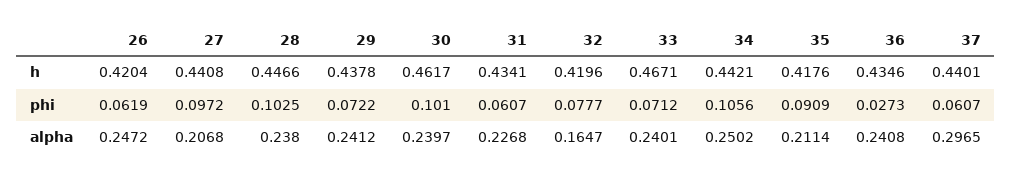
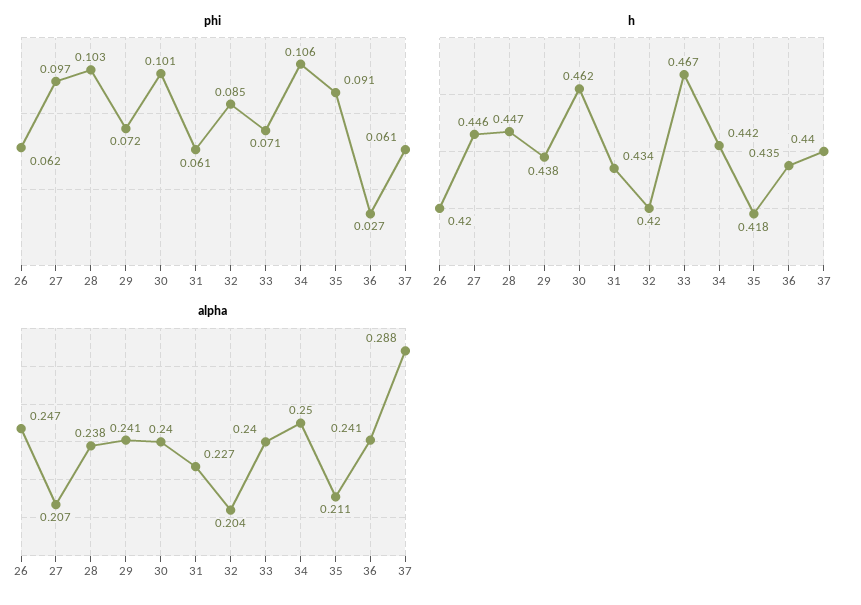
  {
    "h": {
      "26": 0.4204,
-     "27": 0.4408,
+     "27": 0.446,
      "28": 0.4466,
      "29": 0.4378,
      "30": 0.4617,
      "31": 0.4341,
      "32": 0.4196,
      "33": 0.4671,
      "34": 0.4421,
      "35": 0.4176,
      "36": 0.4346,
      "37": 0.4401
    },
    "phi": {
      "26": 0.0619,
      "27": 0.0972,
      "28": 0.1025,
      "29": 0.0722,
      "30": 0.101,
      "31": 0.0607,
-     "32": 0.0777,
+     "32": 0.085,
      "33": 0.0712,
      "34": 0.1056,
      "35": 0.0909,
      "36": 0.0273,
      "37": 0.0607
    },
    "alpha": {
      "26": 0.2472,
      "27": 0.2068,
      "28": 0.238,
      "29": 0.2412,
      "30": 0.2397,
      "31": 0.2268,
-     "32": 0.1647,
+     "32": 0.204,
      "33": 0.2401,
      "34": 0.2502,
      "35": 0.2114,
      "36": 0.2408,
-     "37": 0.2965
+     "37": 0.288
    }
  }

